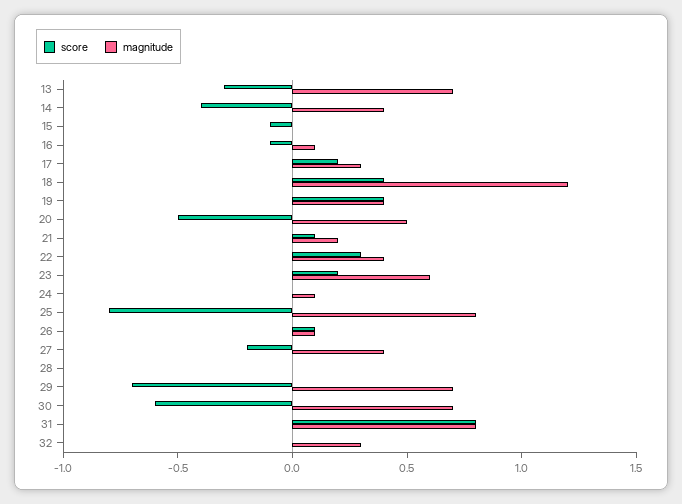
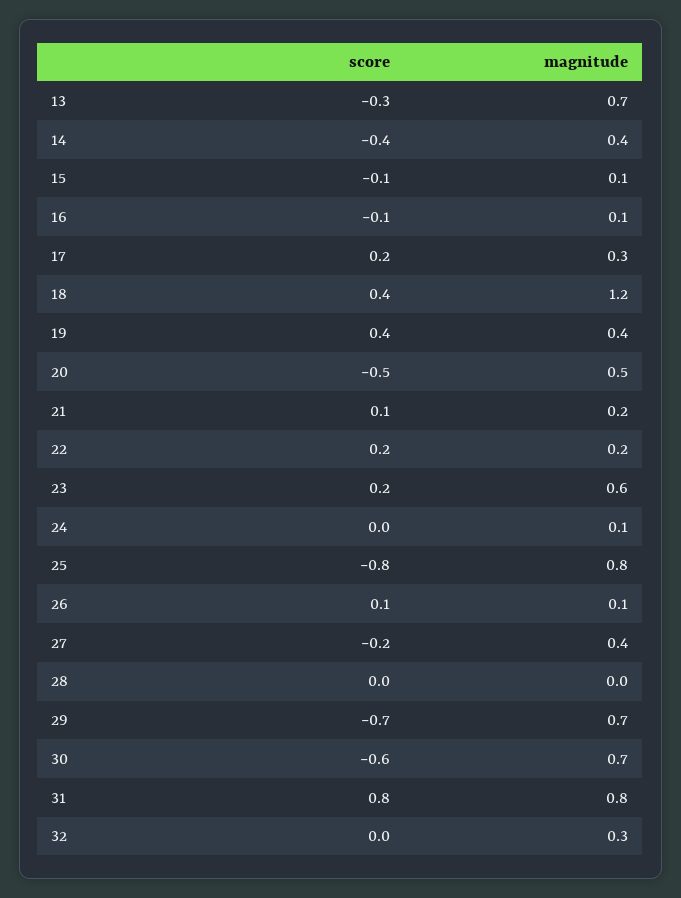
  {
    "score": {
      "13": -0.3,
      "14": -0.4,
      "15": -0.1,
      "16": -0.1,
      "17": 0.2,
      "18": 0.4,
      "19": 0.4,
      "20": -0.5,
      "21": 0.1,
-     "22": 0.3,
+     "22": 0.2,
      "23": 0.2,
      "24": 0,
      "25": -0.8,
      "26": 0.1,
      "27": -0.2,
      "28": 0,
      "29": -0.7,
      "30": -0.6,
      "31": 0.8,
      "32": 0
    },
    "magnitude": {
      "13": 0.7,
      "14": 0.4,
-     "15": 0,
+     "15": 0.1,
      "16": 0.1,
      "17": 0.3,
      "18": 1.2,
      "19": 0.4,
      "20": 0.5,
      "21": 0.2,
-     "22": 0.4,
+     "22": 0.2,
      "23": 0.6,
      "24": 0.1,
      "25": 0.8,
      "26": 0.1,
      "27": 0.4,
      "28": 0,
      "29": 0.7,
      "30": 0.7,
      "31": 0.8,
      "32": 0.3
    }
  }

